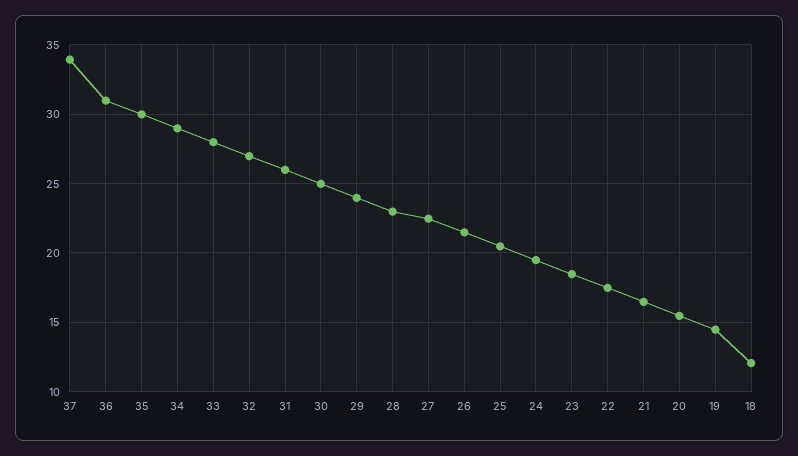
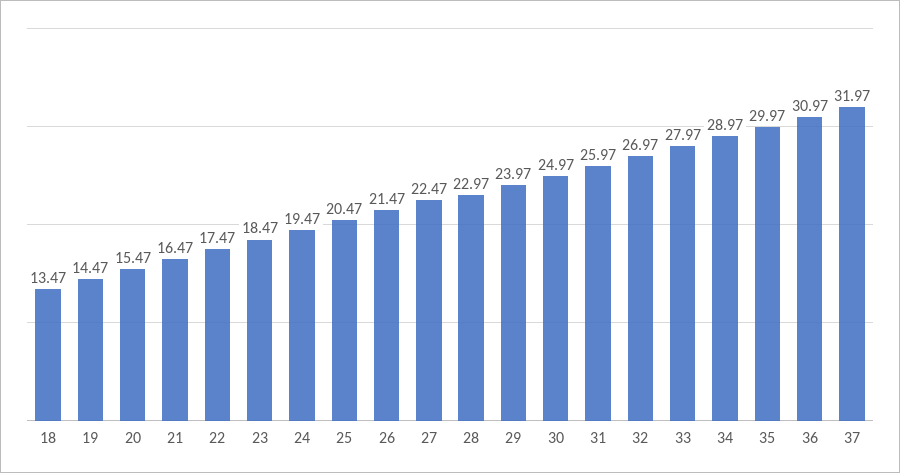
  {
-   "37": 34,
+   "37": 31.97,
    "36": 30.97,
    "35": 29.97,
    "34": 28.97,
    "33": 27.97,
    "32": 26.97,
    "31": 25.97,
    "30": 24.97,
    "29": 23.97,
    "28": 22.97,
    "27": 22.47,
    "26": 21.47,
    "25": 20.47,
    "24": 19.47,
    "23": 18.47,
    "22": 17.47,
    "21": 16.47,
    "20": 15.47,
    "19": 14.47,
-   "18": 12
+   "18": 13.47
  }

